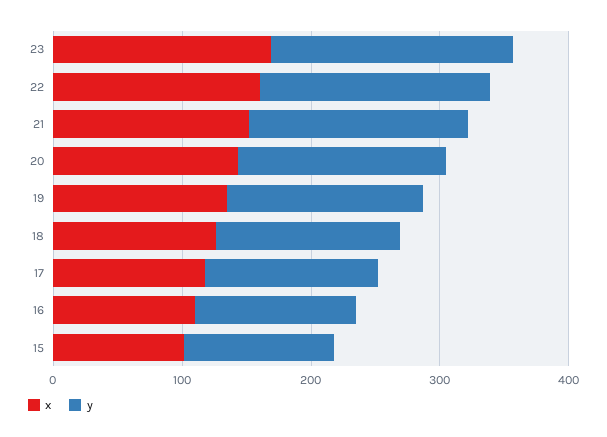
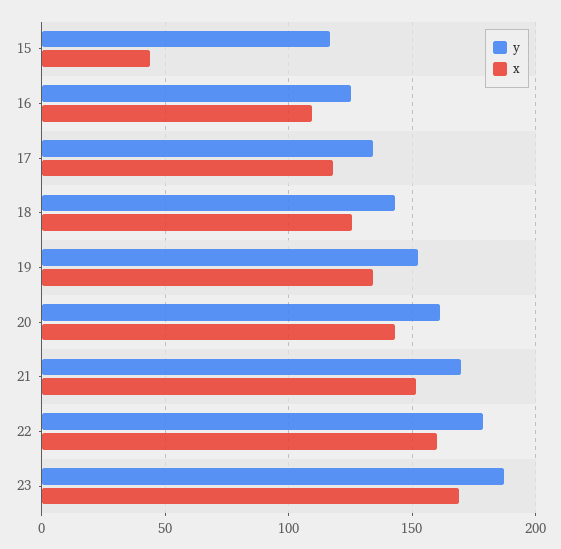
  {
    "x": {
      "23": 170,
      "22": 160,
      "21": 150,
      "20": 145,
      "19": 135,
      "18": 125,
      "17": 120,
      "16": 110,
-     "15": 100
+     "15": 45
    },
    "y": {
      "23": 185,
      "22": 180,
      "21": 170,
      "20": 160,
      "19": 150,
      "18": 145,
      "17": 135,
      "16": 125,
      "15": 115
    }
  }

